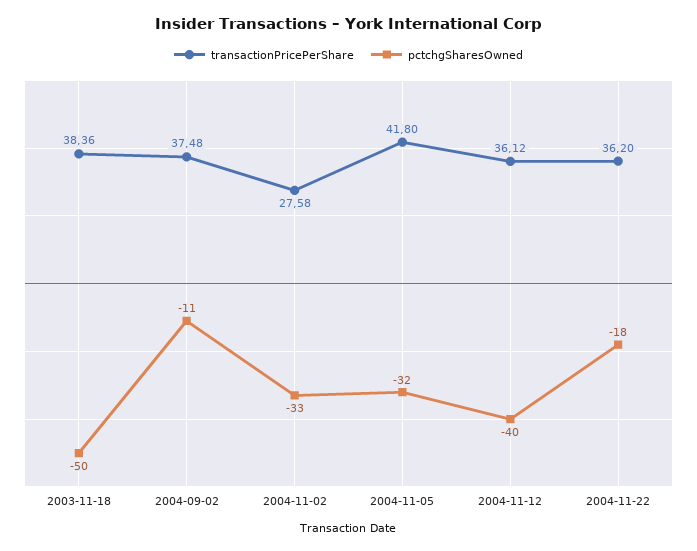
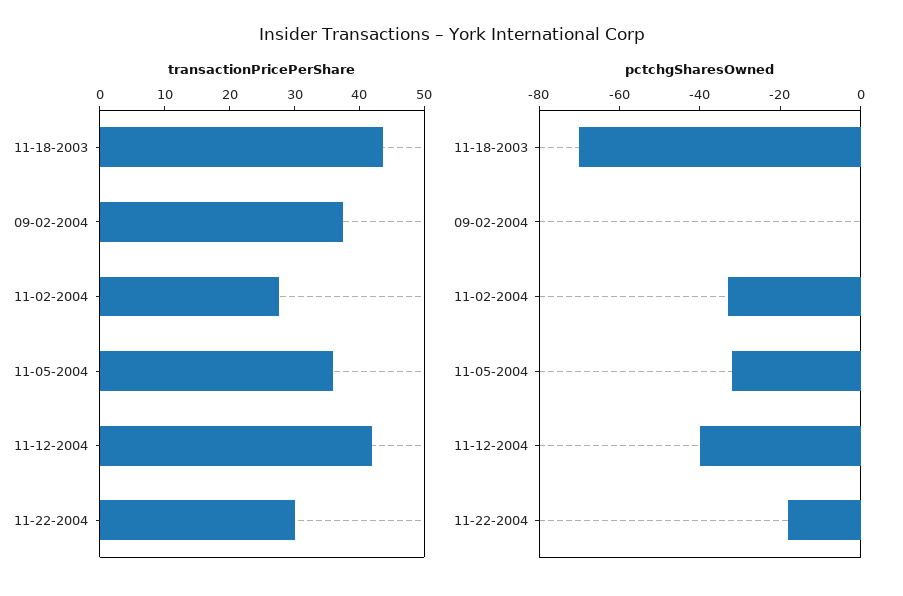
  {
    "transactionPricePerShare": {
-     "2003-11-18": 38.36,
+     "2003-11-18": 44,
      "2004-09-02": 37.48,
      "2004-11-02": 27.58,
-     "2004-11-05": 41.8,
+     "2004-11-05": 36,
-     "2004-11-12": 36.12,
+     "2004-11-12": 42,
-     "2004-11-22": 36.2
+     "2004-11-22": 30
    },
    "pctchgSharesOwned": {
-     "2003-11-18": -50,
+     "2003-11-18": -70,
-     "2004-09-02": -11,
+     "2004-09-02": 0,
      "2004-11-02": -33,
      "2004-11-05": -32,
      "2004-11-12": -40,
      "2004-11-22": -18
    }
  }

